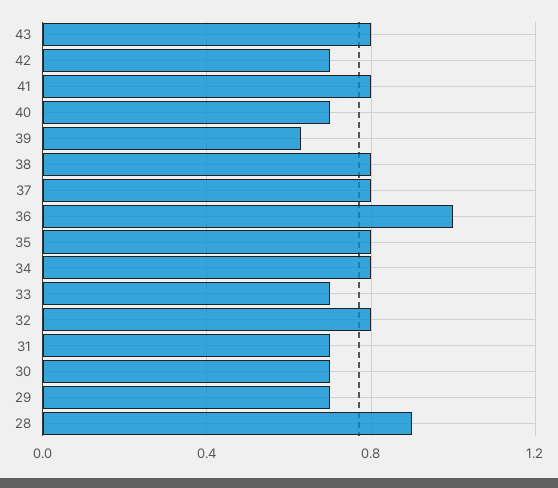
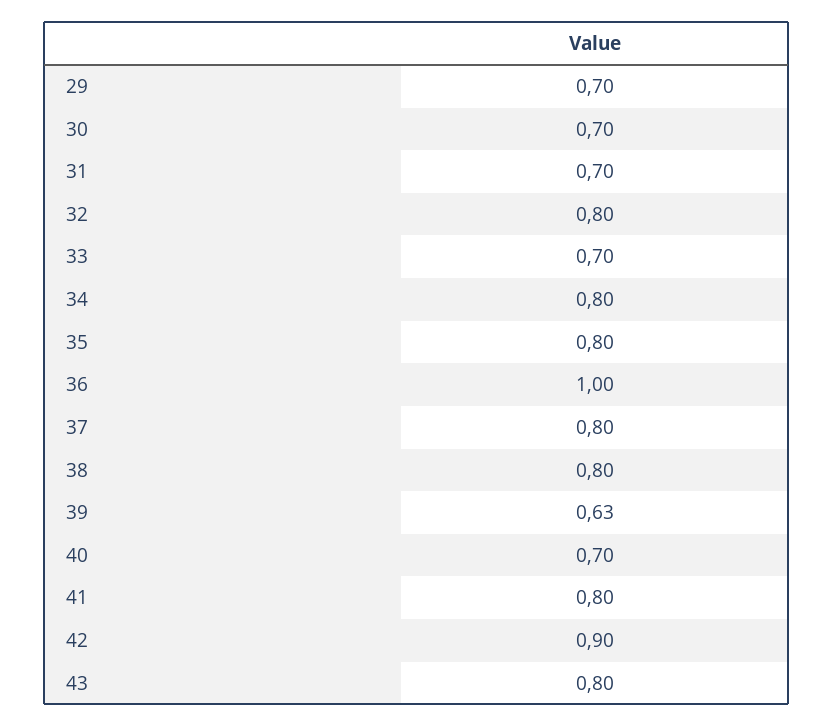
  {
    "43": 0.8,
-   "42": 0.7,
+   "42": 0.9,
    "41": 0.8,
    "40": 0.7,
    "39": 0.63,
    "38": 0.8,
    "37": 0.8,
    "36": 1,
    "35": 0.8,
    "34": 0.8,
    "33": 0.7,
    "32": 0.8,
    "31": 0.7,
    "30": 0.7,
-   "29": 0.7,
+   "29": 0.7
-   "28": 0.9
  }

